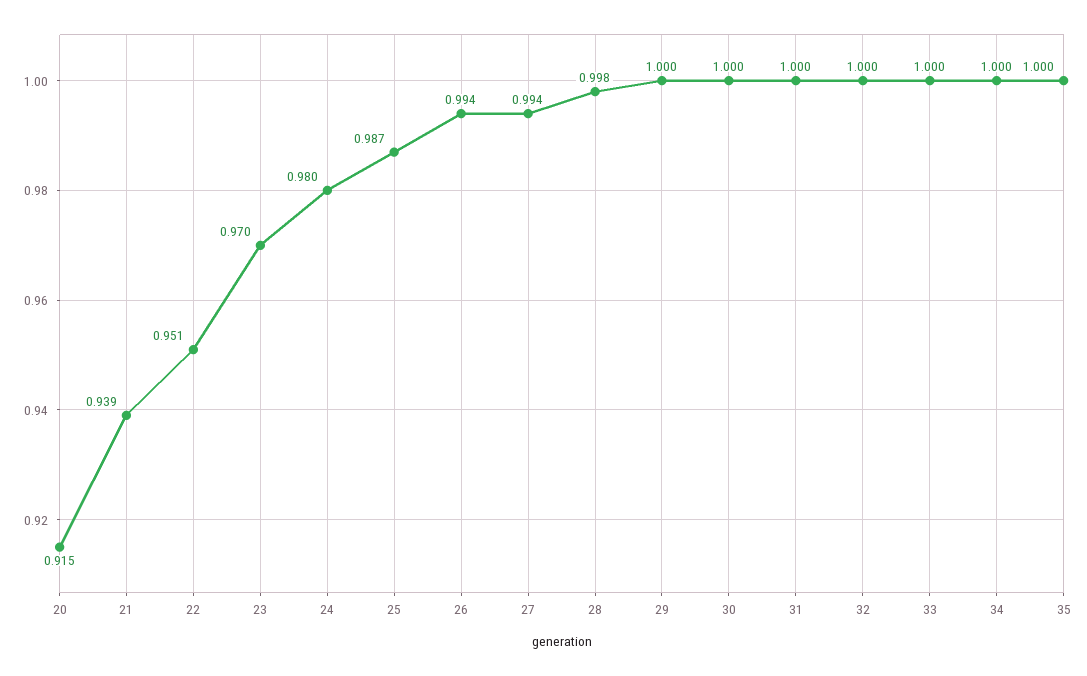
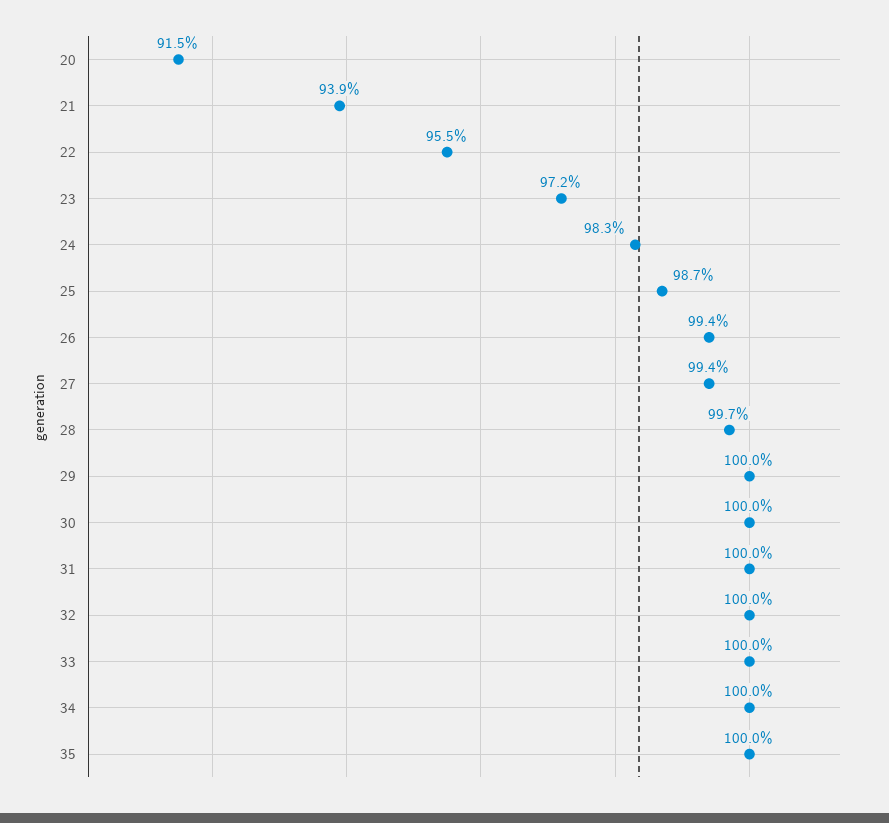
  {
    "20": 0.915,
    "21": 0.939,
-   "22": 0.951,
+   "22": 0.955,
-   "23": 0.97,
+   "23": 0.972,
-   "24": 0.98,
+   "24": 0.983,
    "25": 0.987,
    "26": 0.994,
    "27": 0.994,
-   "28": 0.998,
+   "28": 0.997,
    "29": 1,
    "30": 1,
    "31": 1,
    "32": 1,
    "33": 1,
    "34": 1,
    "35": 1
  }

